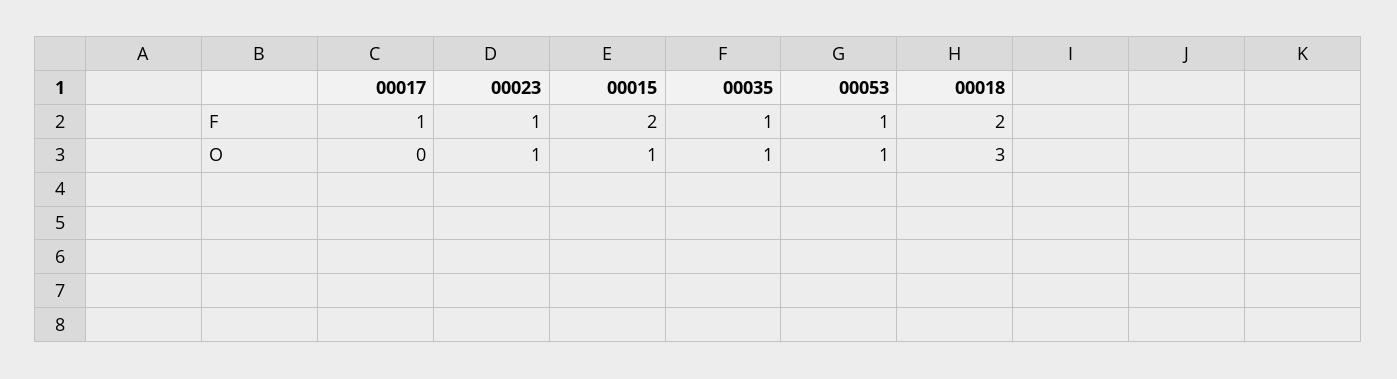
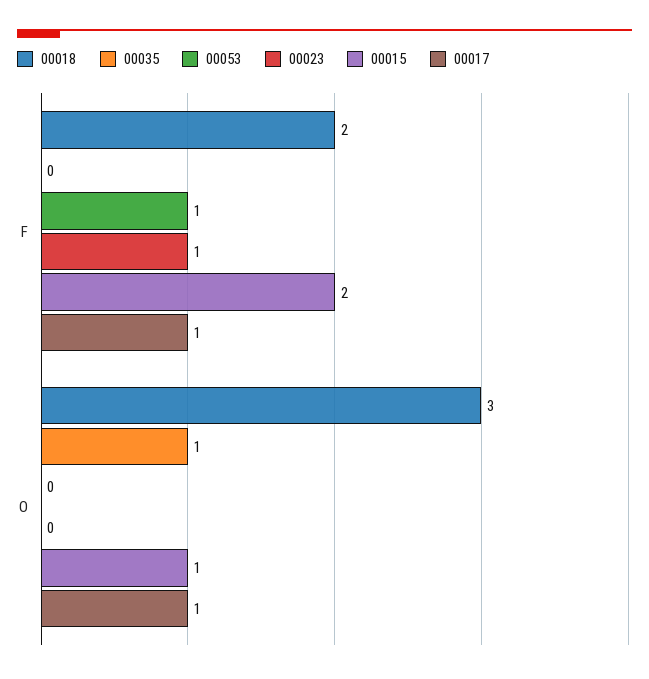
  {
    "00017": {
      "F": 1,
-     "O": 0
+     "O": 1
    },
    "00023": {
      "F": 1,
-     "O": 1
+     "O": 0
    },
    "00015": {
      "F": 2,
      "O": 1
    },
    "00035": {
-     "F": 1,
+     "F": 0,
      "O": 1
    },
    "00053": {
      "F": 1,
-     "O": 1
+     "O": 0
    },
    "00018": {
      "F": 2,
      "O": 3
    }
  }

